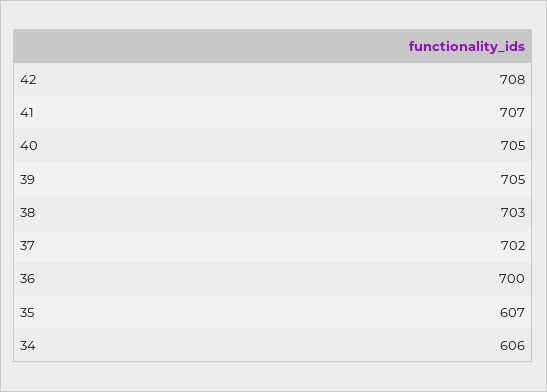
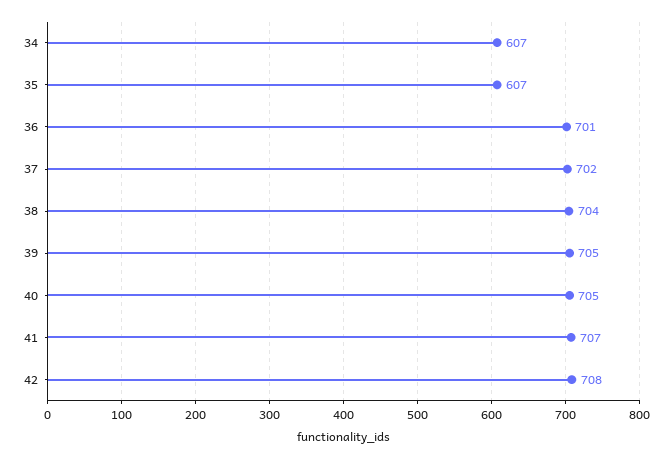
  {
    "42": 708,
    "41": 707,
    "40": 705,
    "39": 705,
-   "38": 703,
+   "38": 704,
    "37": 702,
-   "36": 700,
+   "36": 701,
    "35": 607,
-   "34": 606
+   "34": 607
  }

